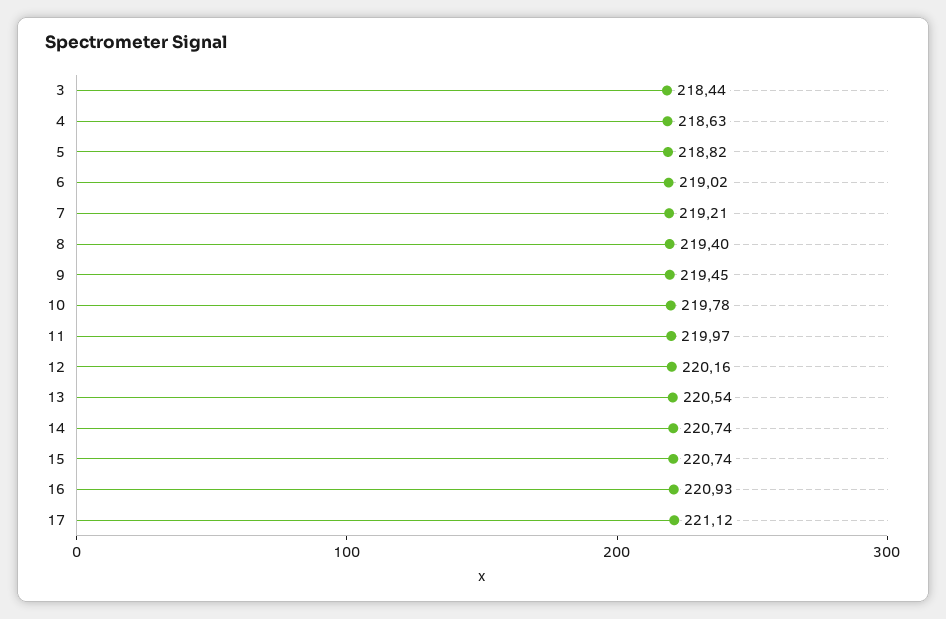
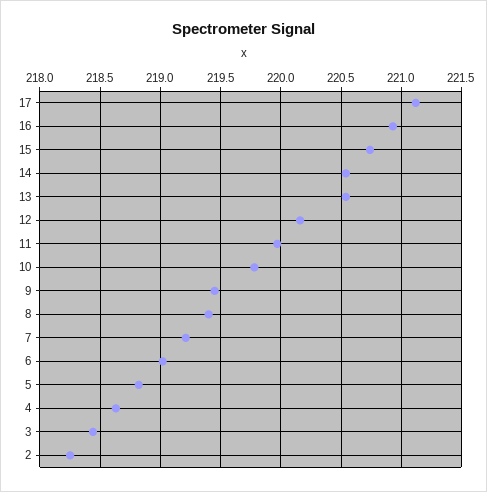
  {
    "3": 218.44,
    "4": 218.63,
    "5": 218.82,
    "6": 219.02,
    "7": 219.21,
    "8": 219.4,
    "9": 219.45,
    "10": 219.78,
    "11": 219.97,
    "12": 220.16,
    "13": 220.54,
-   "14": 220.74,
+   "14": 220.55,
    "15": 220.74,
    "16": 220.93,
-   "17": 221.12
+   "17": 221.12,
+   "2": 218.25
  }

